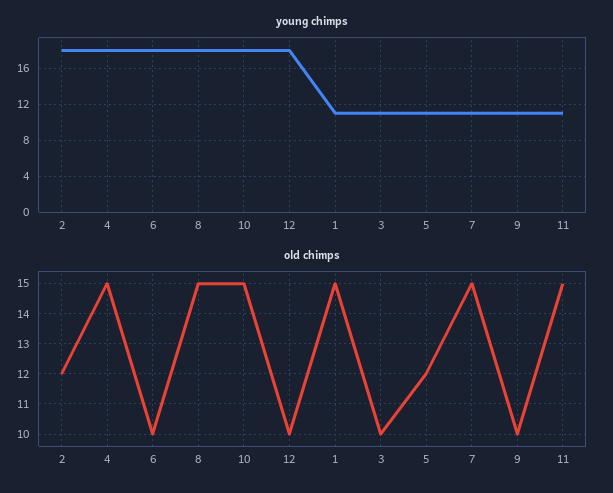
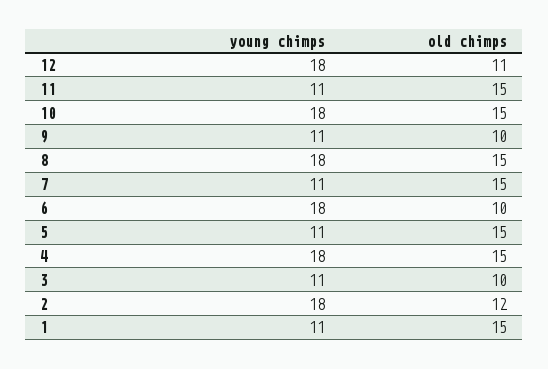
  {
    "young chimps": {
      "2": 18,
      "4": 18,
      "6": 18,
      "8": 18,
      "10": 18,
      "12": 18,
      "1": 11,
      "3": 11,
      "5": 11,
      "7": 11,
      "9": 11,
      "11": 11
    },
    "old chimps": {
      "2": 12,
      "4": 15,
      "6": 10,
      "8": 15,
      "10": 15,
-     "12": 10,
+     "12": 11,
      "1": 15,
      "3": 10,
-     "5": 12,
+     "5": 15,
      "7": 15,
      "9": 10,
      "11": 15
    }
  }

